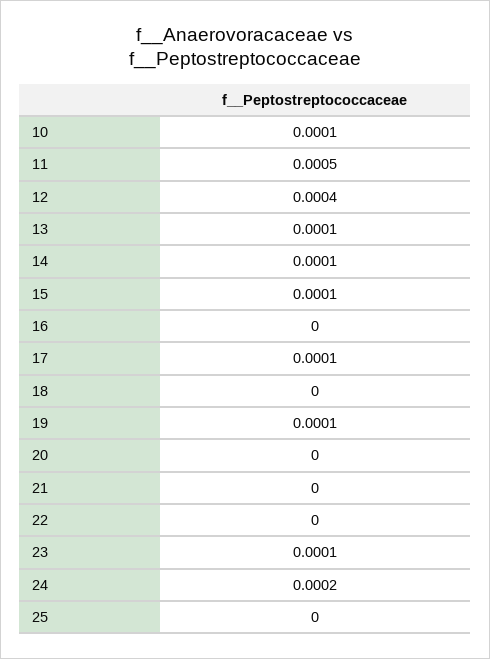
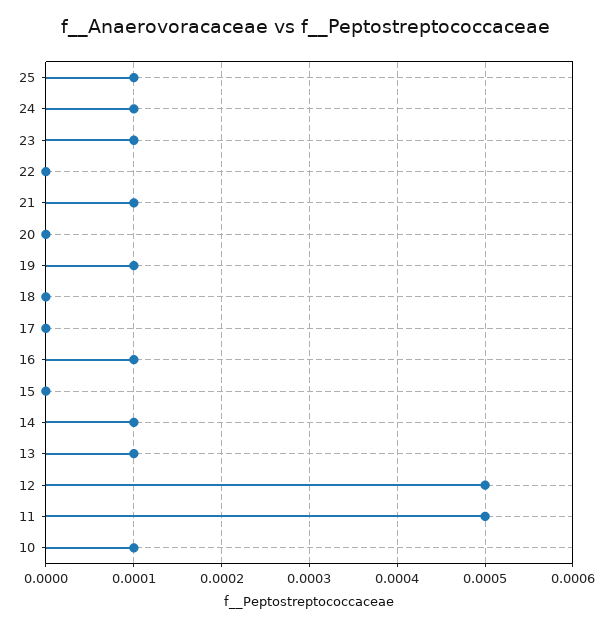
  {
    "10": 0.0001,
    "11": 0.0005,
-   "12": 0.0004,
+   "12": 0.0005,
    "13": 0.0001,
    "14": 0.0001,
-   "15": 0.0001,
+   "15": 0,
-   "16": 0,
+   "16": 0.0001,
-   "17": 0.0001,
+   "17": 0,
    "18": 0,
    "19": 0.0001,
    "20": 0,
-   "21": 0,
+   "21": 0.0001,
    "22": 0,
    "23": 0.0001,
-   "24": 0.0002,
+   "24": 0.0001,
-   "25": 0
+   "25": 0.0001
  }

